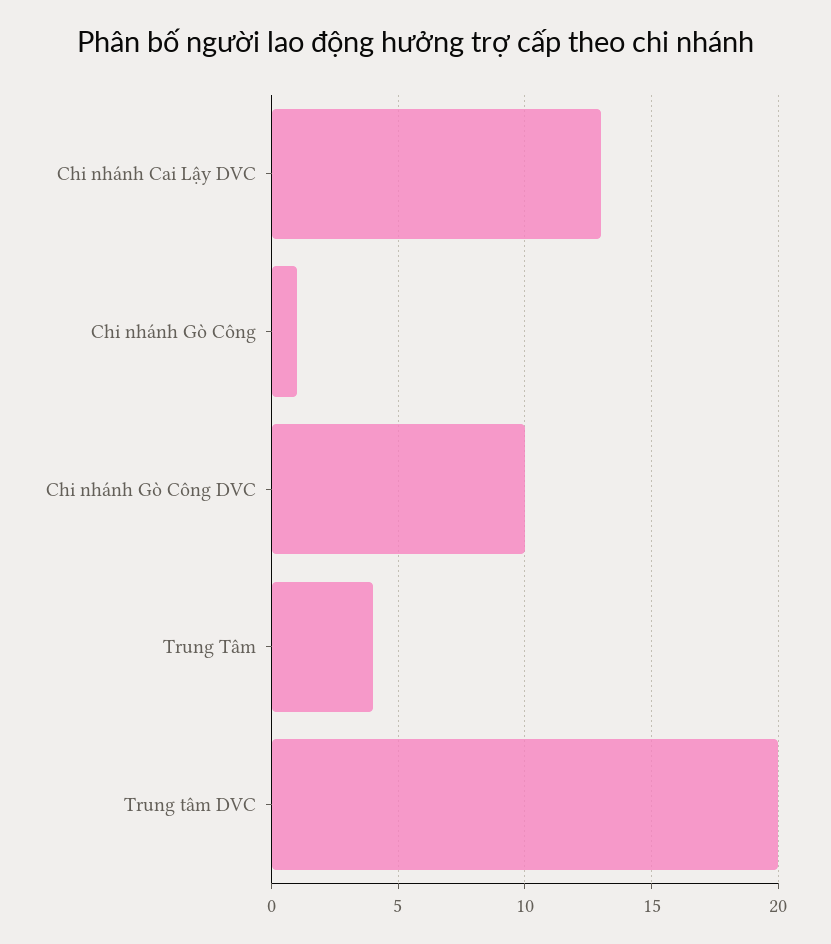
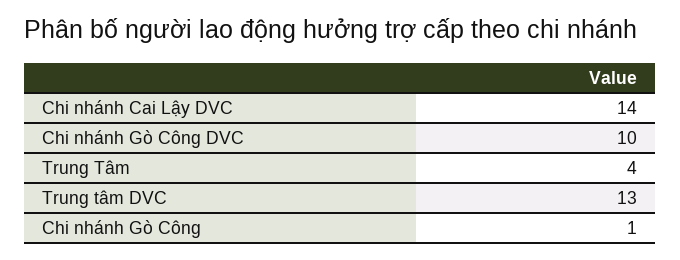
  {
-   "Chi nhánh Cai Lậy DVC": 13,
+   "Chi nhánh Cai Lậy DVC": 14,
    "Chi nhánh Gò Công": 1,
    "Chi nhánh Gò Công DVC": 10,
    "Trung Tâm": 4,
-   "Trung tâm DVC": 20
+   "Trung tâm DVC": 13
  }

